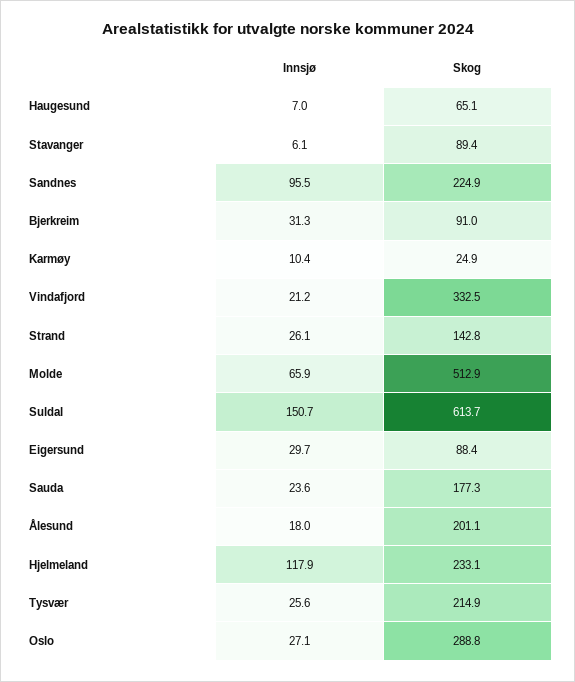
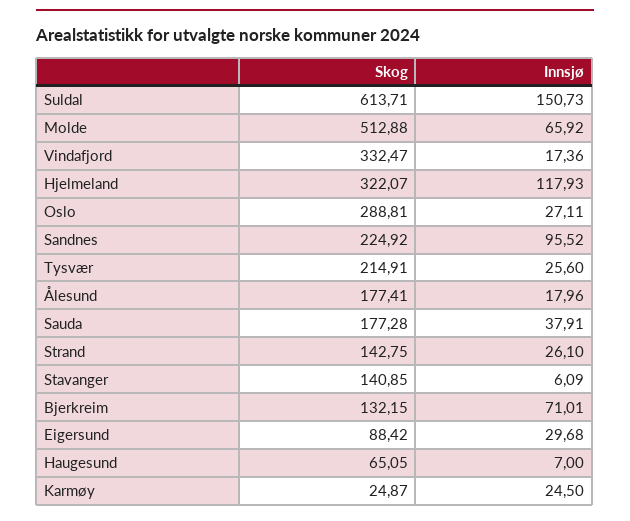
  {
    "Innsjø": {
      "Haugesund": 7,
      "Stavanger": 6.09,
      "Sandnes": 95.52,
-     "Bjerkreim": 31.3,
+     "Bjerkreim": 71.01,
-     "Karmøy": 10.4,
+     "Karmøy": 24.5,
-     "Vindafjord": 21.2,
+     "Vindafjord": 17.36,
      "Strand": 26.1,
      "Molde": 65.92,
      "Suldal": 150.73,
      "Eigersund": 29.68,
-     "Sauda": 23.6,
+     "Sauda": 37.91,
      "Ålesund": 17.96,
      "Hjelmeland": 117.93,
      "Tysvær": 25.6,
      "Oslo": 27.11
    },
    "Skog": {
      "Haugesund": 65.05,
-     "Stavanger": 89.4,
+     "Stavanger": 140.85,
      "Sandnes": 224.92,
-     "Bjerkreim": 91,
+     "Bjerkreim": 132.15,
      "Karmøy": 24.87,
      "Vindafjord": 332.47,
      "Strand": 142.75,
      "Molde": 512.88,
      "Suldal": 613.71,
      "Eigersund": 88.42,
      "Sauda": 177.28,
-     "Ålesund": 201.1,
+     "Ålesund": 177.41,
-     "Hjelmeland": 233.1,
+     "Hjelmeland": 322.07,
      "Tysvær": 214.91,
      "Oslo": 288.81
    }
  }

